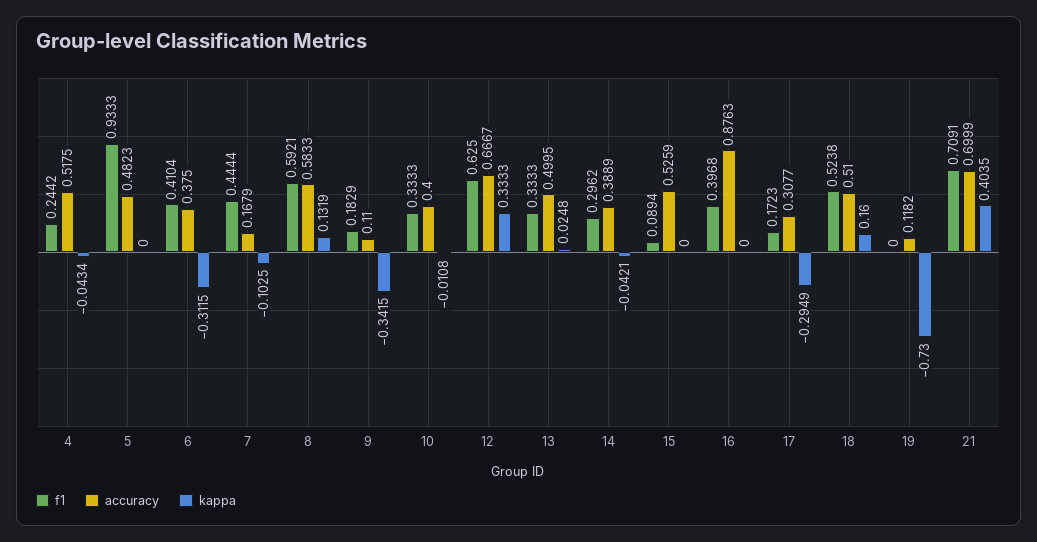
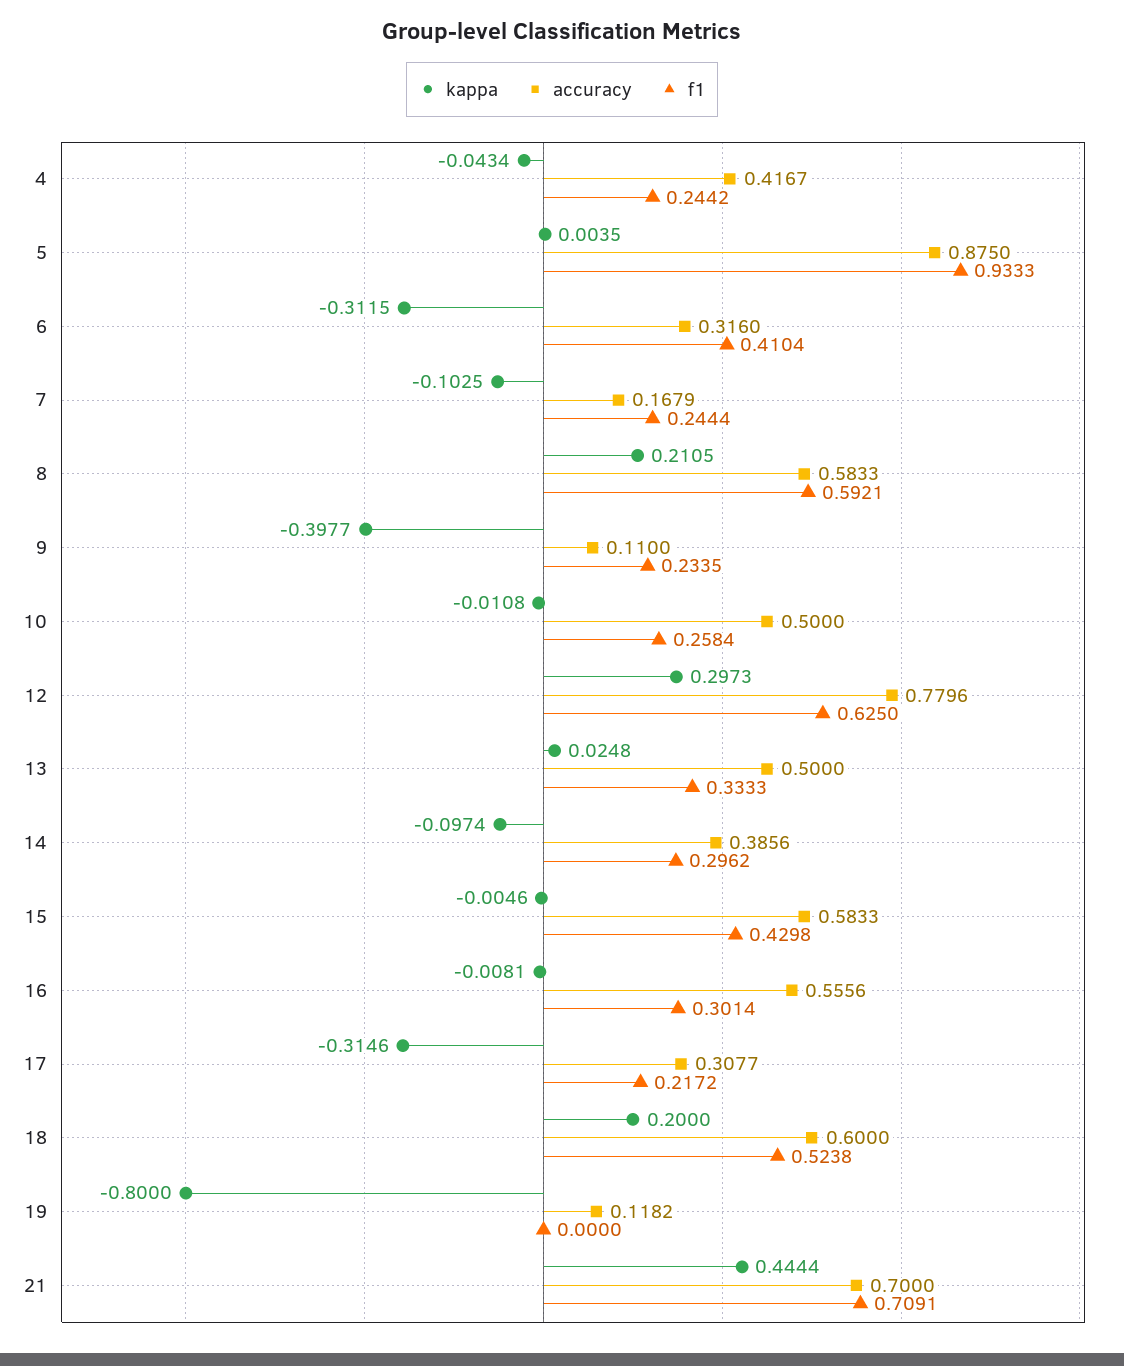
  {
    "f1": {
      "4": 0.2442,
      "5": 0.9333,
      "6": 0.4104,
-     "7": 0.4444,
+     "7": 0.2444,
      "8": 0.5921,
-     "9": 0.1829,
+     "9": 0.2335,
-     "10": 0.3333,
+     "10": 0.2584,
      "12": 0.625,
      "13": 0.3333,
      "14": 0.2962,
-     "15": 0.0894,
+     "15": 0.4298,
-     "16": 0.3968,
+     "16": 0.3014,
-     "17": 0.1723,
+     "17": 0.2172,
      "18": 0.5238,
      "19": 0,
      "21": 0.7091
    },
    "accuracy": {
-     "4": 0.5175,
+     "4": 0.4167,
-     "5": 0.4823,
+     "5": 0.875,
-     "6": 0.375,
+     "6": 0.316,
      "7": 0.1679,
      "8": 0.5833,
      "9": 0.11,
-     "10": 0.4,
+     "10": 0.5,
-     "12": 0.6667,
+     "12": 0.7796,
-     "13": 0.4995,
+     "13": 0.5,
-     "14": 0.3889,
+     "14": 0.3856,
-     "15": 0.5259,
+     "15": 0.5833,
-     "16": 0.8763,
+     "16": 0.5556,
      "17": 0.3077,
-     "18": 0.51,
+     "18": 0.6,
      "19": 0.1182,
-     "21": 0.6999
+     "21": 0.7
    },
    "kappa": {
      "4": -0.0434,
-     "5": 0,
+     "5": 0.0035,
      "6": -0.3115,
      "7": -0.1025,
-     "8": 0.1319,
+     "8": 0.2105,
-     "9": -0.3415,
+     "9": -0.3977,
      "10": -0.0108,
-     "12": 0.3333,
+     "12": 0.2973,
      "13": 0.0248,
-     "14": -0.0421,
+     "14": -0.0974,
-     "15": 0,
+     "15": -0.0046,
-     "16": 0,
+     "16": -0.0081,
-     "17": -0.2949,
+     "17": -0.3146,
-     "18": 0.16,
+     "18": 0.2,
-     "19": -0.73,
+     "19": -0.8,
-     "21": 0.4035
+     "21": 0.4444
    }
  }

